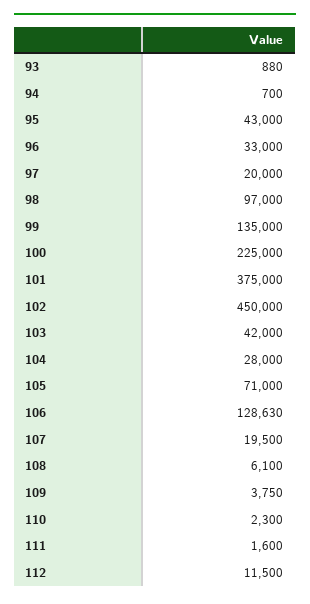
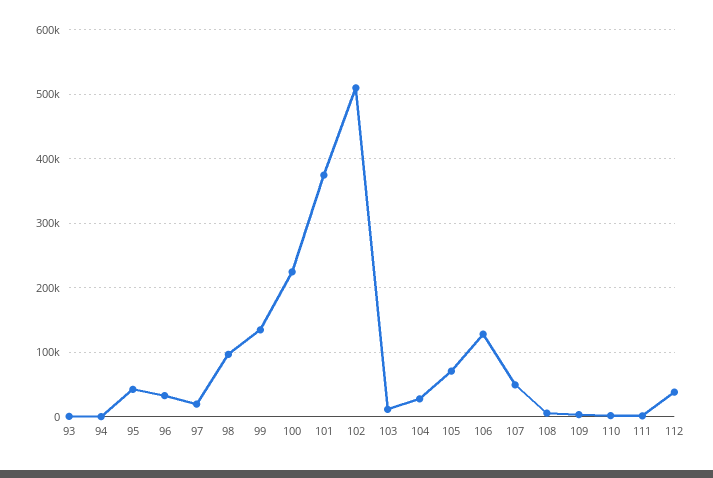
  {
    "93": 880,
    "94": 700,
    "95": 43000,
    "96": 33000,
    "97": 20000,
    "98": 97000,
    "99": 135000,
    "100": 225000,
    "101": 375000,
-   "102": 450000,
+   "102": 510000,
-   "103": 42000,
+   "103": 10000,
    "104": 28000,
    "105": 71000,
    "106": 128630,
-   "107": 19500,
+   "107": 50000,
    "108": 6100,
    "109": 3750,
    "110": 2300,
    "111": 1600,
-   "112": 11500
+   "112": 40000
  }

